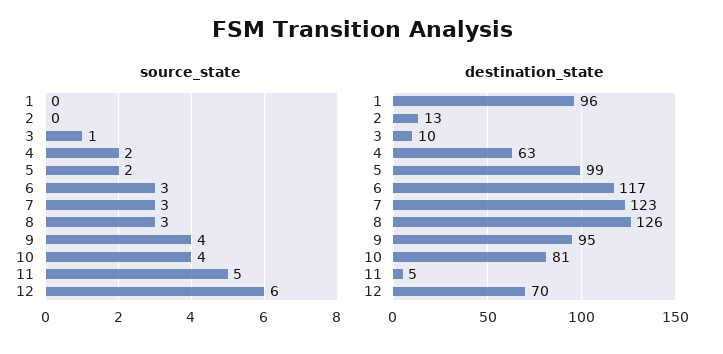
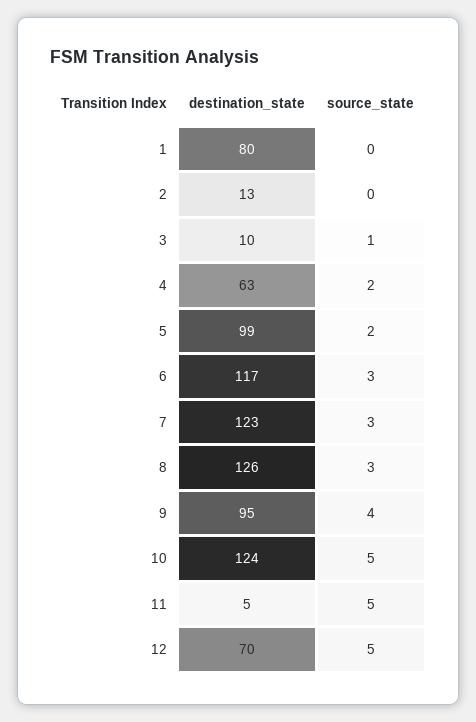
  {
    "source_state": {
      "1": 0,
      "2": 0,
      "3": 1,
      "4": 2,
      "5": 2,
      "6": 3,
      "7": 3,
      "8": 3,
      "9": 4,
-     "10": 4,
+     "10": 5,
      "11": 5,
-     "12": 6
+     "12": 5
    },
    "destination_state": {
-     "1": 96,
+     "1": 80,
      "2": 13,
      "3": 10,
      "4": 63,
      "5": 99,
      "6": 117,
      "7": 123,
      "8": 126,
      "9": 95,
-     "10": 81,
+     "10": 124,
      "11": 5,
      "12": 70
    }
  }

